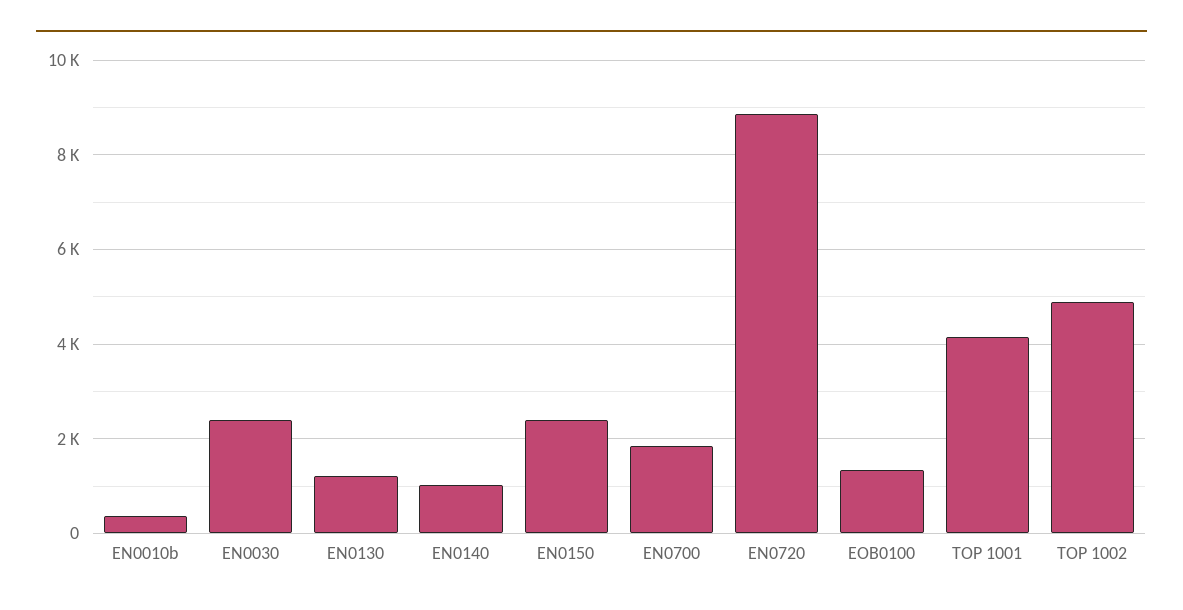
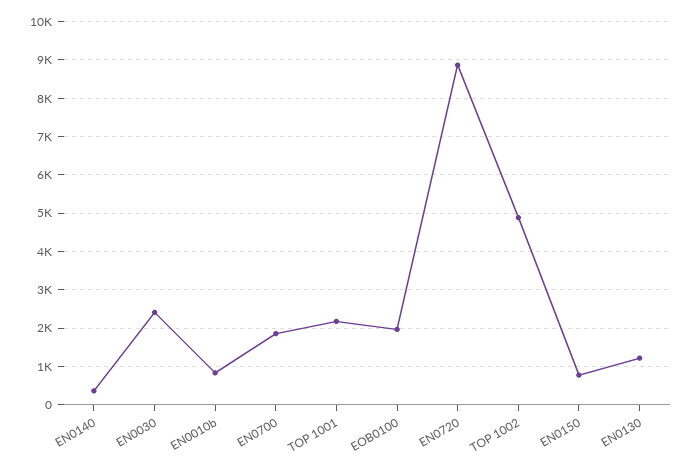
  {
-   "EN0010b": 400,
+   "EN0010b": 800,
    "EN0030": 2400,
    "EN0130": 1200,
-   "EN0140": 1000,
+   "EN0140": 400,
-   "EN0150": 2400,
+   "EN0150": 800,
    "EN0700": 1800,
    "EN0720": 8800,
-   "EOB0100": 1400,
+   "EOB0100": 2000,
-   "TOP 1001": 4200,
+   "TOP 1001": 2200,
    "TOP 1002": 4800
  }

